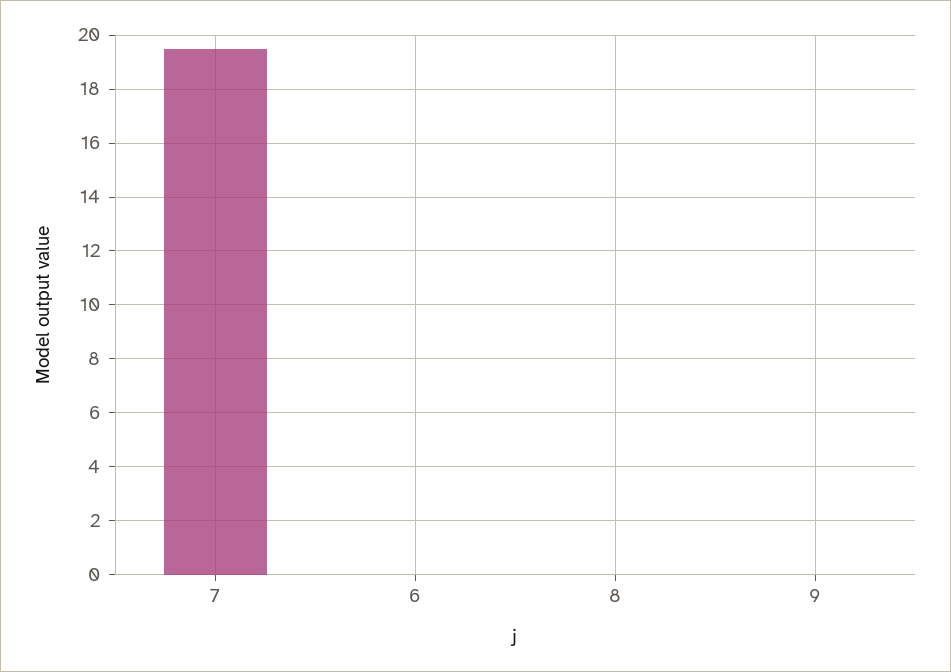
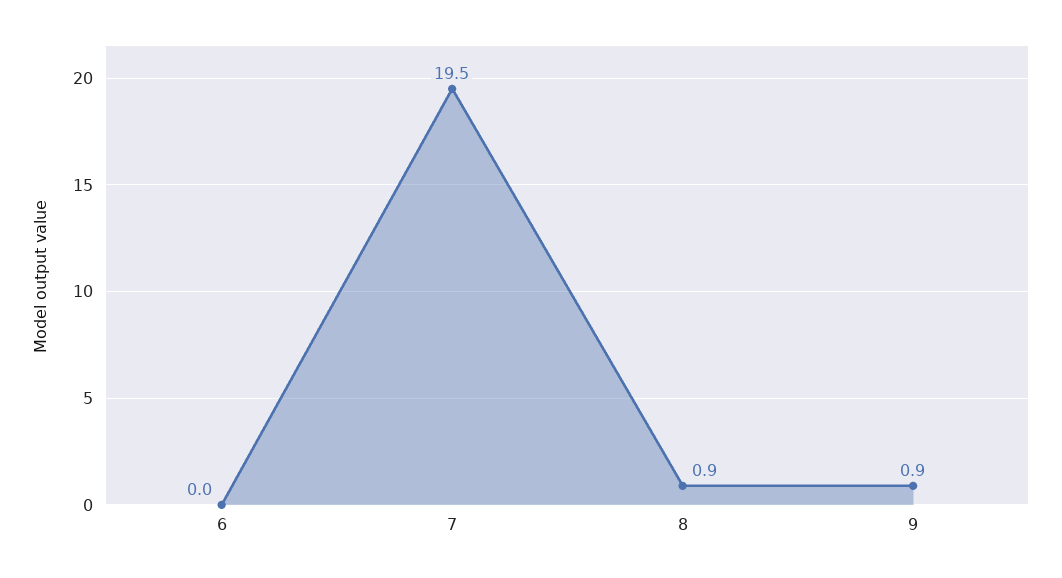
  {
    "7": 19.5,
    "6": 0,
-   "8": 0,
+   "8": 0.9,
-   "9": 0
+   "9": 0.9
  }

